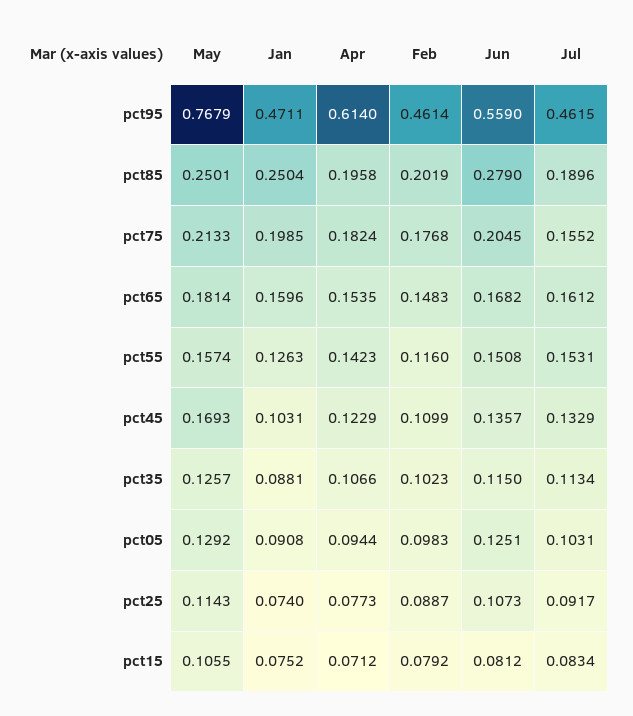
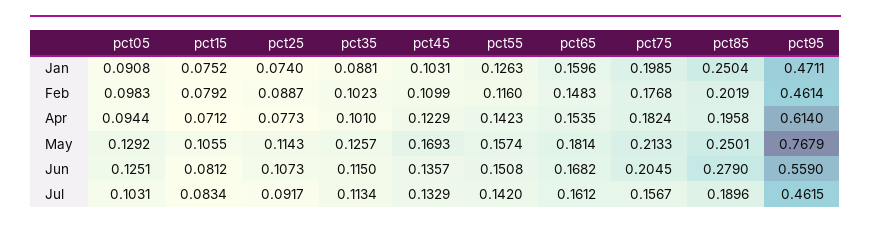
  {
    "May": {
      "pct95": 0.7679,
      "pct85": 0.2501,
      "pct75": 0.2133,
      "pct65": 0.1814,
      "pct55": 0.1574,
      "pct45": 0.1693,
      "pct35": 0.1257,
      "pct05": 0.1292,
      "pct25": 0.1143,
      "pct15": 0.1055
    },
    "Jan": {
      "pct95": 0.4711,
      "pct85": 0.2504,
      "pct75": 0.1985,
      "pct65": 0.1596,
      "pct55": 0.1263,
      "pct45": 0.1031,
      "pct35": 0.0881,
      "pct05": 0.0908,
      "pct25": 0.074,
      "pct15": 0.0752
    },
    "Apr": {
      "pct95": 0.614,
      "pct85": 0.1958,
      "pct75": 0.1824,
      "pct65": 0.1535,
      "pct55": 0.1423,
      "pct45": 0.1229,
-     "pct35": 0.1066,
+     "pct35": 0.101,
      "pct05": 0.0944,
      "pct25": 0.0773,
      "pct15": 0.0712
    },
    "Feb": {
      "pct95": 0.4614,
      "pct85": 0.2019,
      "pct75": 0.1768,
      "pct65": 0.1483,
      "pct55": 0.116,
      "pct45": 0.1099,
      "pct35": 0.1023,
      "pct05": 0.0983,
      "pct25": 0.0887,
      "pct15": 0.0792
    },
    "Jun": {
      "pct95": 0.559,
      "pct85": 0.279,
      "pct75": 0.2045,
      "pct65": 0.1682,
      "pct55": 0.1508,
      "pct45": 0.1357,
      "pct35": 0.115,
      "pct05": 0.1251,
      "pct25": 0.1073,
      "pct15": 0.0812
    },
    "Jul": {
      "pct95": 0.4615,
      "pct85": 0.1896,
-     "pct75": 0.1552,
+     "pct75": 0.1567,
      "pct65": 0.1612,
-     "pct55": 0.1531,
+     "pct55": 0.142,
      "pct45": 0.1329,
      "pct35": 0.1134,
      "pct05": 0.1031,
      "pct25": 0.0917,
      "pct15": 0.0834
    }
  }

